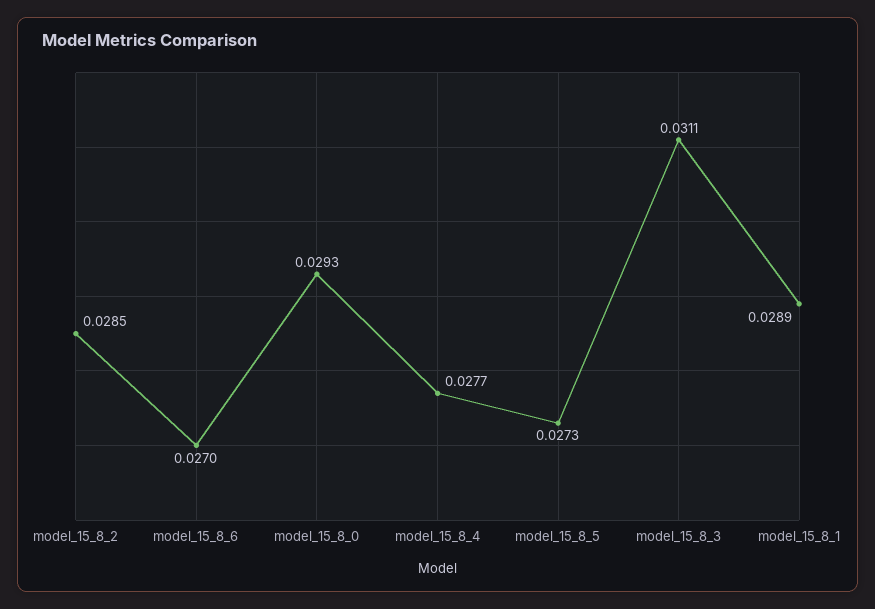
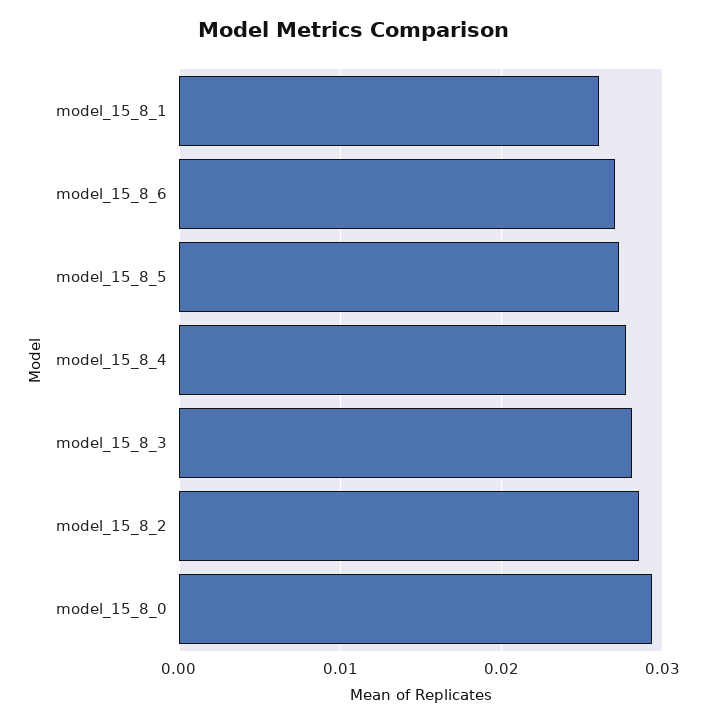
  {
    "model_15_8_2": 0.0285,
    "model_15_8_6": 0.027,
    "model_15_8_0": 0.0293,
    "model_15_8_4": 0.0277,
    "model_15_8_5": 0.0273,
-   "model_15_8_3": 0.0311,
+   "model_15_8_3": 0.028,
-   "model_15_8_1": 0.0289
+   "model_15_8_1": 0.026
  }

